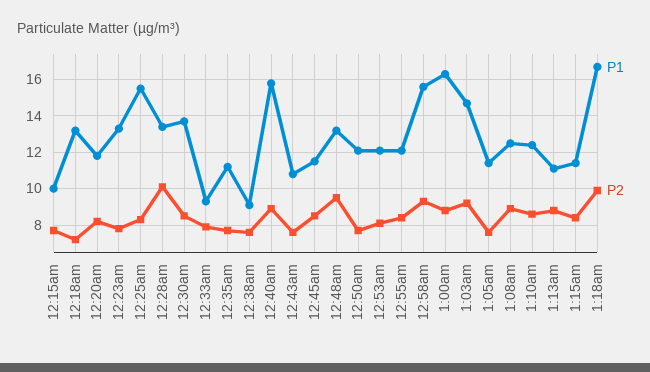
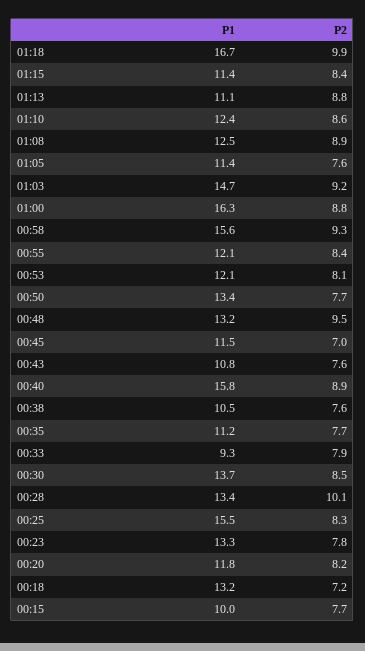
  {
    "P1": {
      "12:15am": 10,
      "12:18am": 13.2,
      "12:20am": 11.8,
      "12:23am": 13.3,
      "12:25am": 15.5,
      "12:28am": 13.4,
      "12:30am": 13.7,
      "12:33am": 9.3,
      "12:35am": 11.2,
-     "12:38am": 9,
+     "12:38am": 10.5,
      "12:40am": 15.8,
      "12:43am": 10.8,
      "12:45am": 11.5,
      "12:48am": 13.2,
-     "12:50am": 12,
+     "12:50am": 13.4,
      "12:53am": 12.1,
      "12:55am": 12.1,
      "12:58am": 15.6,
      "1:00am": 16.3,
      "1:03am": 14.7,
      "1:05am": 11.4,
      "1:08am": 12.5,
      "1:10am": 12.4,
      "1:13am": 11.1,
      "1:15am": 11.4,
      "1:18am": 16.7
    },
    "P2": {
      "12:15am": 7.7,
      "12:18am": 7.2,
      "12:20am": 8.2,
      "12:23am": 7.8,
      "12:25am": 8.3,
      "12:28am": 10.1,
      "12:30am": 8.5,
      "12:33am": 7.9,
      "12:35am": 7.7,
      "12:38am": 7.6,
      "12:40am": 8.9,
      "12:43am": 7.6,
-     "12:45am": 8.5,
+     "12:45am": 7,
      "12:48am": 9.5,
      "12:50am": 7.7,
      "12:53am": 8.1,
      "12:55am": 8.4,
      "12:58am": 9.3,
      "1:00am": 8.8,
      "1:03am": 9.2,
      "1:05am": 7.6,
      "1:08am": 8.9,
      "1:10am": 8.6,
      "1:13am": 8.8,
      "1:15am": 8.4,
      "1:18am": 9.9
    }
  }

